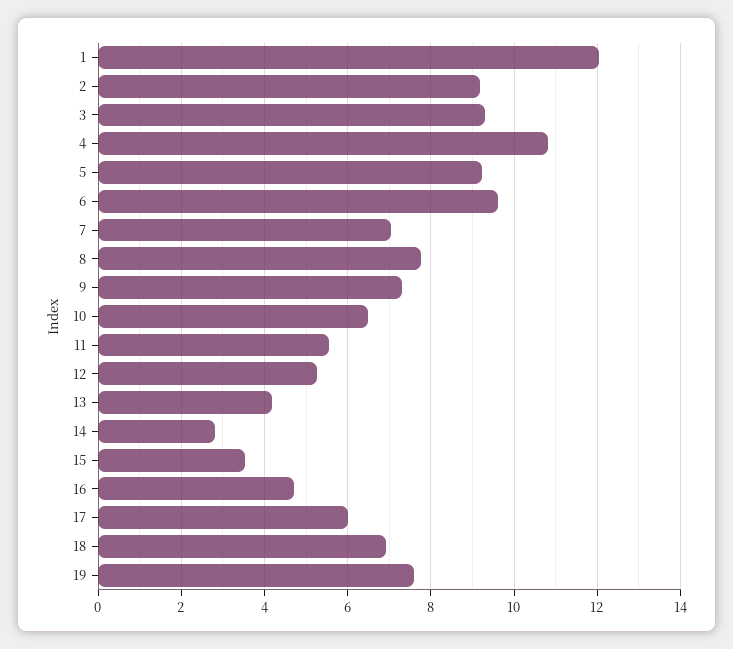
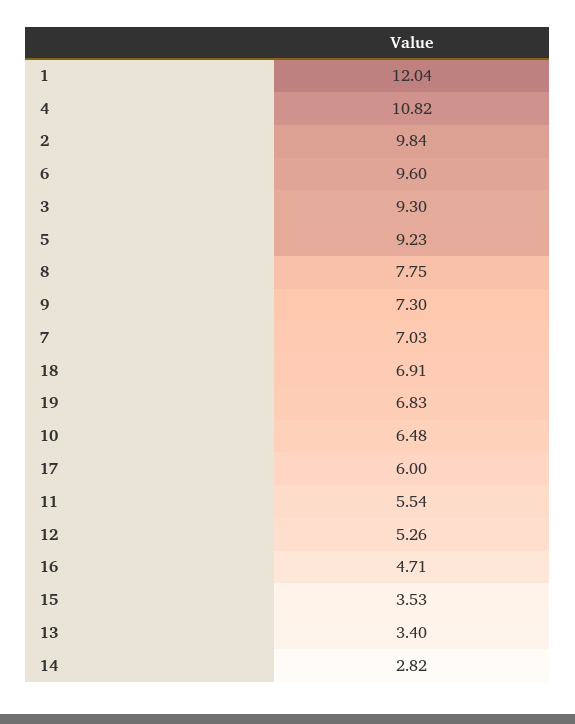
  {
    "1": 12.04,
-   "2": 9.2,
+   "2": 9.84,
    "3": 9.3,
    "4": 10.82,
    "5": 9.23,
    "6": 9.6,
    "7": 7.03,
    "8": 7.75,
    "9": 7.3,
    "10": 6.48,
    "11": 5.54,
    "12": 5.26,
-   "13": 4.2,
+   "13": 3.4,
    "14": 2.82,
    "15": 3.53,
    "16": 4.71,
    "17": 6,
    "18": 6.91,
-   "19": 7.6
+   "19": 6.83
  }

